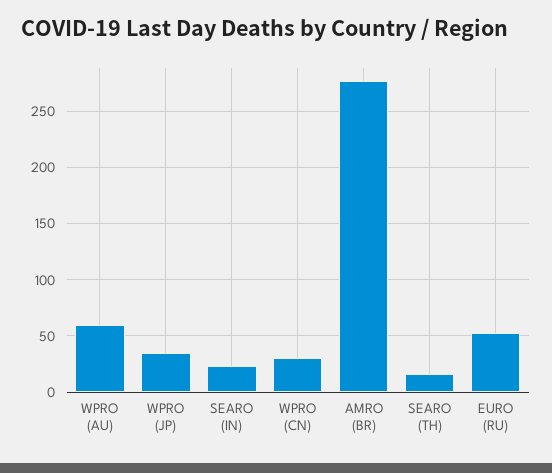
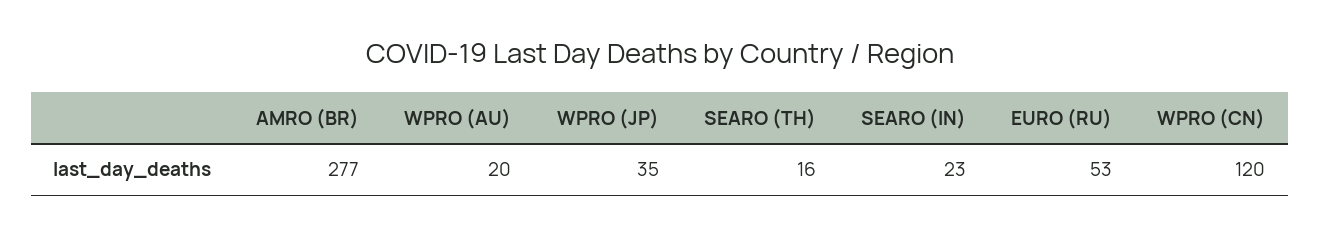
  {
-   "WPRO (AU)": 60,
+   "WPRO (AU)": 20,
    "WPRO (JP)": 35,
    "SEARO (IN)": 23,
-   "WPRO (CN)": 30,
+   "WPRO (CN)": 120,
    "AMRO (BR)": 277,
    "SEARO (TH)": 16,
    "EURO (RU)": 53
  }

